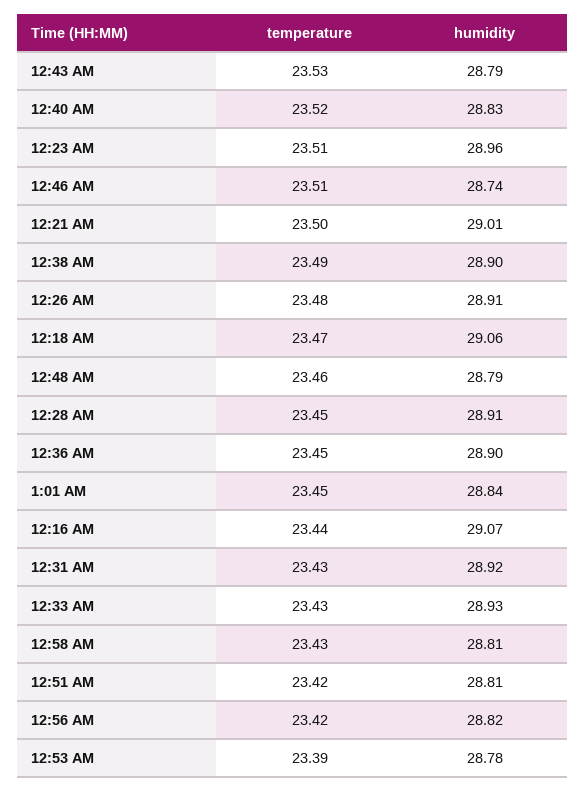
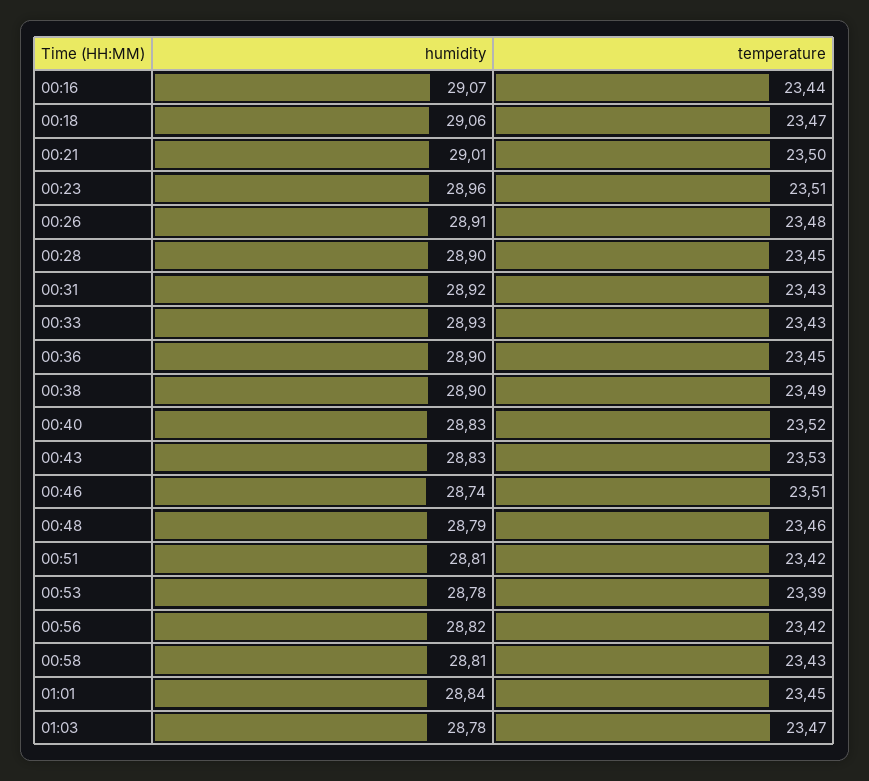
  {
    "temperature": {
      "12:43 AM": 23.53,
      "12:40 AM": 23.52,
      "12:23 AM": 23.51,
      "12:46 AM": 23.51,
      "12:21 AM": 23.5,
      "12:38 AM": 23.49,
      "12:26 AM": 23.48,
      "12:18 AM": 23.47,
      "12:48 AM": 23.46,
      "12:28 AM": 23.45,
      "12:36 AM": 23.45,
      "1:01 AM": 23.45,
      "12:16 AM": 23.44,
      "12:31 AM": 23.43,
      "12:33 AM": 23.43,
      "12:58 AM": 23.43,
      "12:51 AM": 23.42,
      "12:56 AM": 23.42,
-     "12:53 AM": 23.39
+     "12:53 AM": 23.39,
+     "01:03": 23.47
    },
    "humidity": {
-     "12:43 AM": 28.79,
+     "12:43 AM": 28.83,
      "12:40 AM": 28.83,
      "12:23 AM": 28.96,
      "12:46 AM": 28.74,
      "12:21 AM": 29.01,
      "12:38 AM": 28.9,
      "12:26 AM": 28.91,
      "12:18 AM": 29.06,
      "12:48 AM": 28.79,
-     "12:28 AM": 28.91,
+     "12:28 AM": 28.9,
      "12:36 AM": 28.9,
      "1:01 AM": 28.84,
      "12:16 AM": 29.07,
      "12:31 AM": 28.92,
      "12:33 AM": 28.93,
      "12:58 AM": 28.81,
      "12:51 AM": 28.81,
      "12:56 AM": 28.82,
-     "12:53 AM": 28.78
+     "12:53 AM": 28.78,
+     "01:03": 28.78
    }
  }

